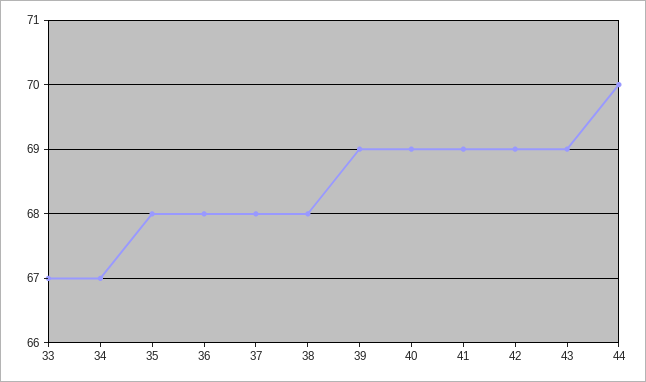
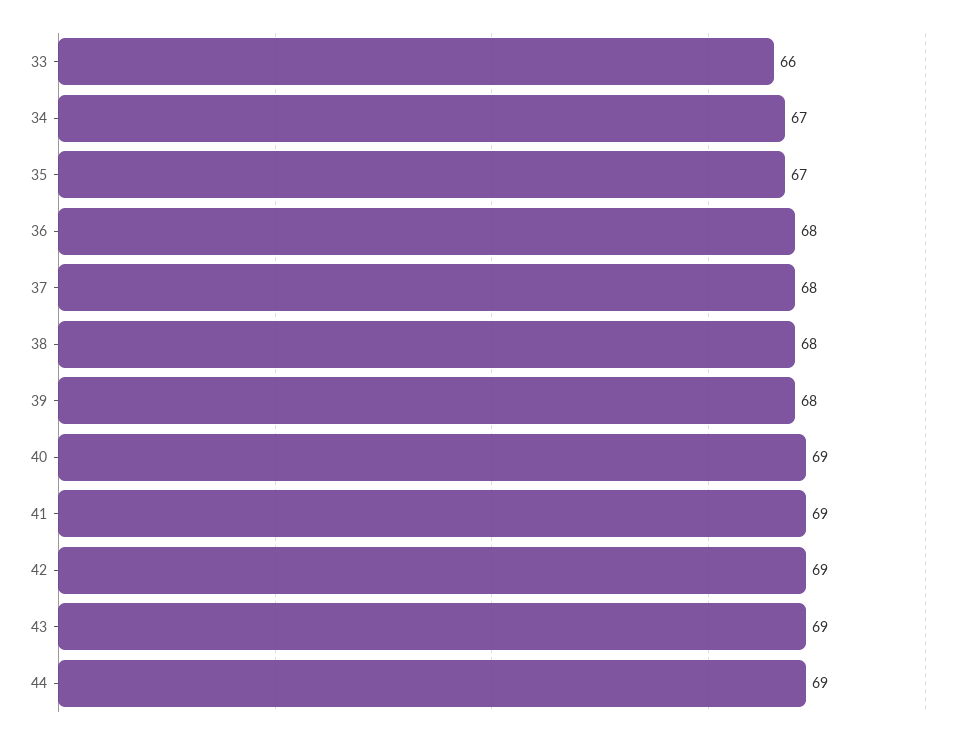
  {
-   "33": 67,
+   "33": 66,
    "34": 67,
-   "35": 68,
+   "35": 67,
    "36": 68,
    "37": 68,
    "38": 68,
-   "39": 69,
+   "39": 68,
    "40": 69,
    "41": 69,
    "42": 69,
    "43": 69,
-   "44": 70
+   "44": 69
  }

